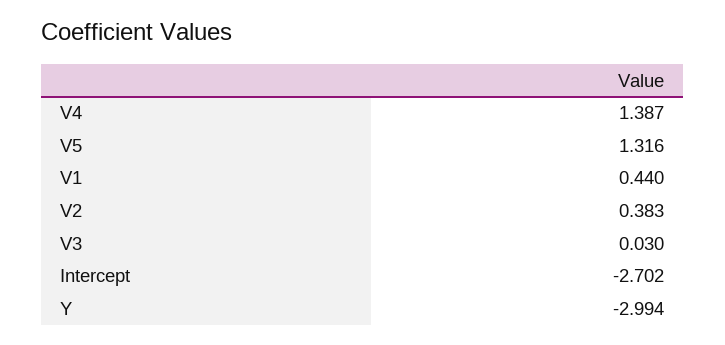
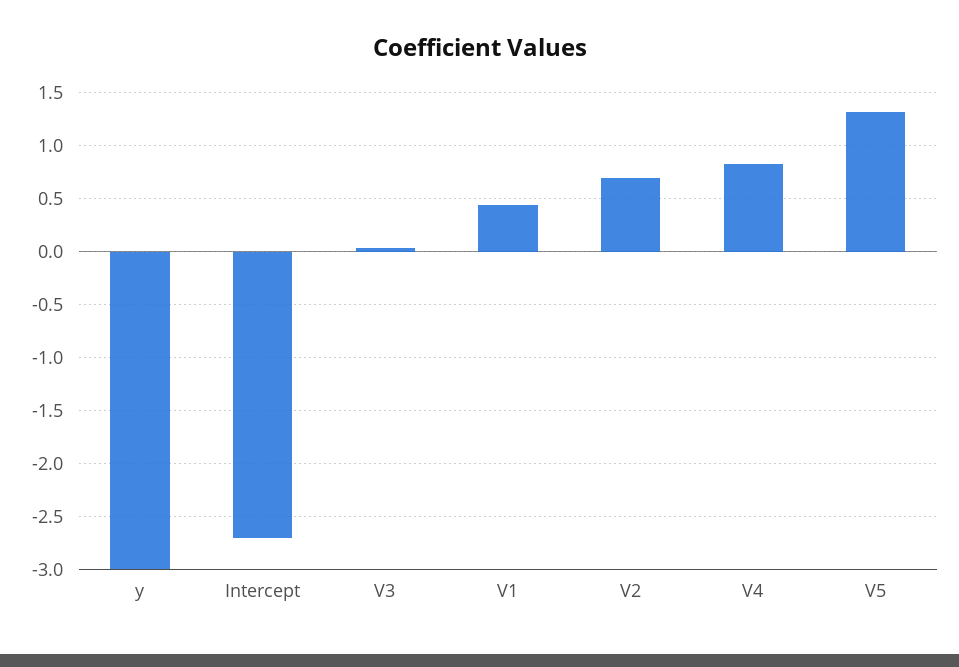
  {
-   "V4": 1.387,
+   "V4": 0.8,
    "V5": 1.316,
    "V1": 0.44,
-   "V2": 0.383,
+   "V2": 0.7,
    "V3": 0.03,
    "Intercept": -2.702,
    "Y": -2.994
  }

